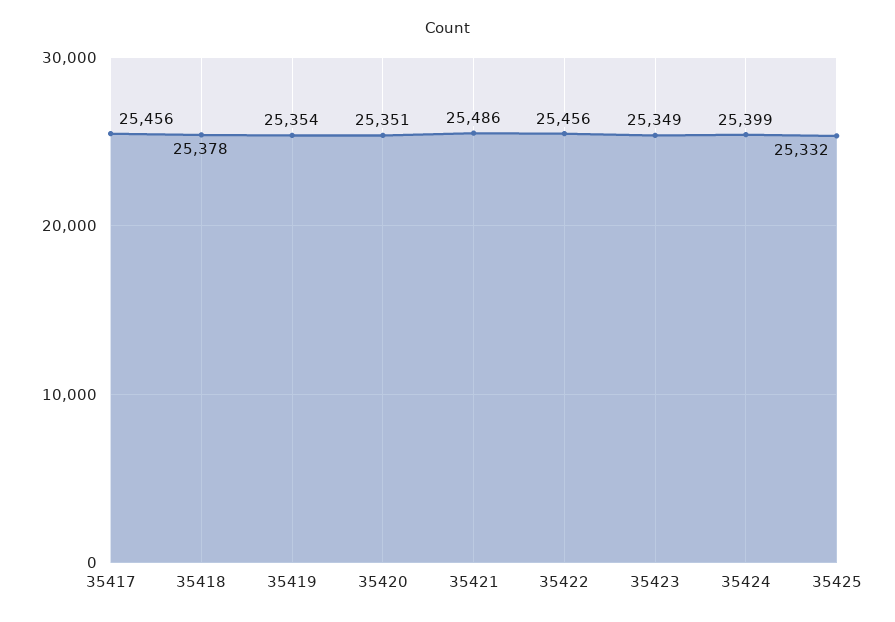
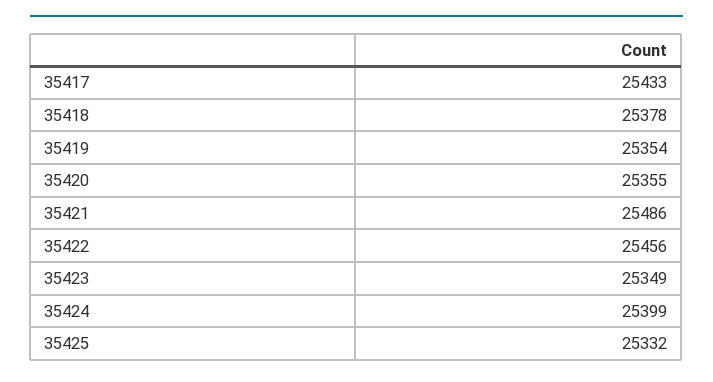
  {
-   "35417": 25456,
+   "35417": 25433,
    "35418": 25378,
    "35419": 25354,
-   "35420": 25351,
+   "35420": 25355,
    "35421": 25486,
    "35422": 25456,
    "35423": 25349,
    "35424": 25399,
    "35425": 25332
  }

